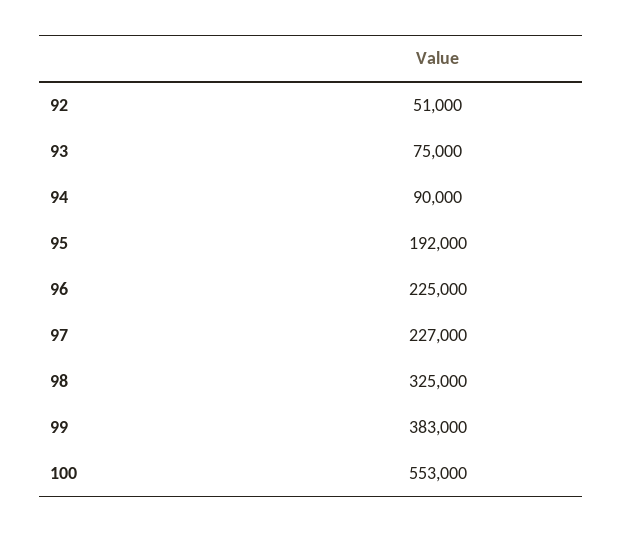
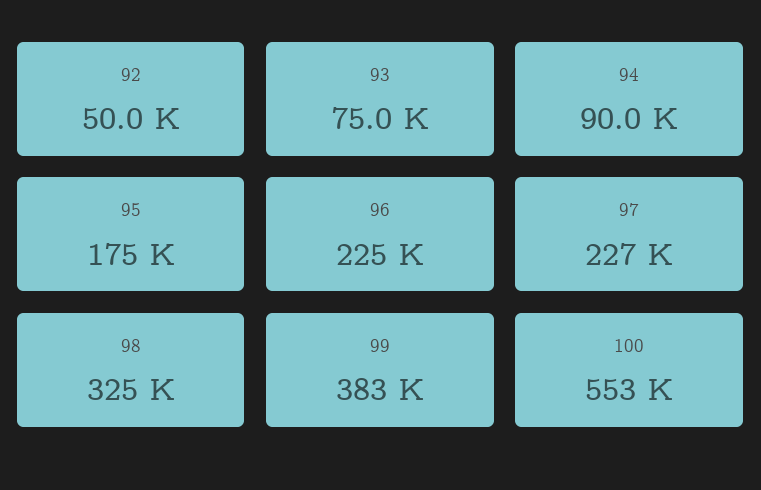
  {
-   "92": 51000,
+   "92": 50000,
    "93": 75000,
    "94": 90000,
-   "95": 192000,
+   "95": 175000,
    "96": 225000,
    "97": 227000,
    "98": 325000,
    "99": 383000,
    "100": 553000
  }

